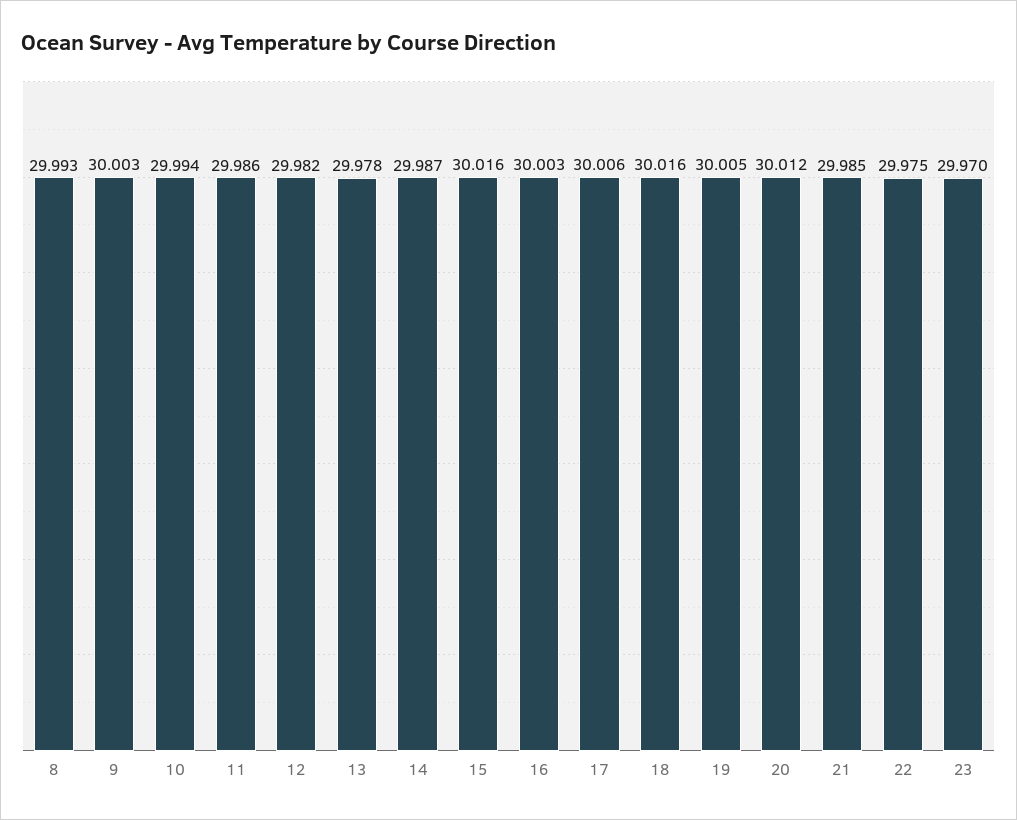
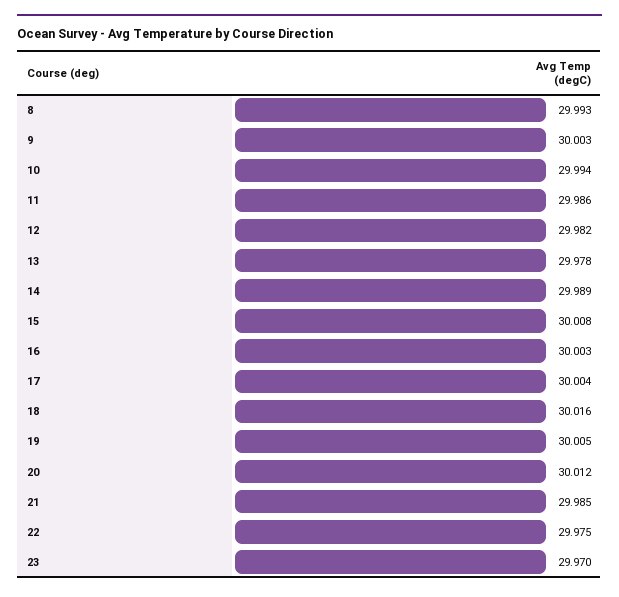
  {
    "8": 29.993,
    "9": 30.003,
    "10": 29.994,
    "11": 29.986,
    "12": 29.982,
    "13": 29.978,
-   "14": 29.987,
+   "14": 29.989,
-   "15": 30.016,
+   "15": 30.008,
    "16": 30.003,
-   "17": 30.006,
+   "17": 30.004,
    "18": 30.016,
    "19": 30.005,
    "20": 30.012,
    "21": 29.985,
    "22": 29.975,
    "23": 29.97
  }

